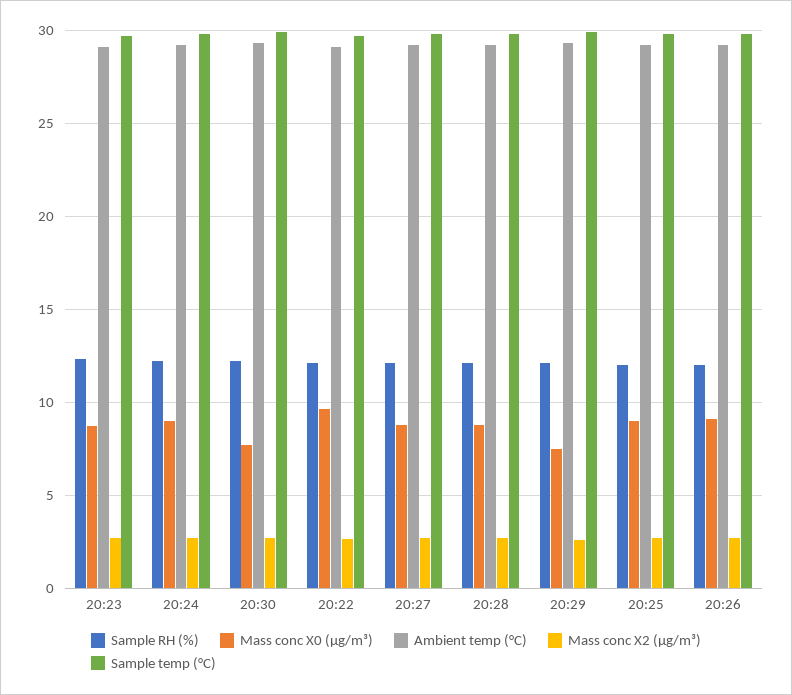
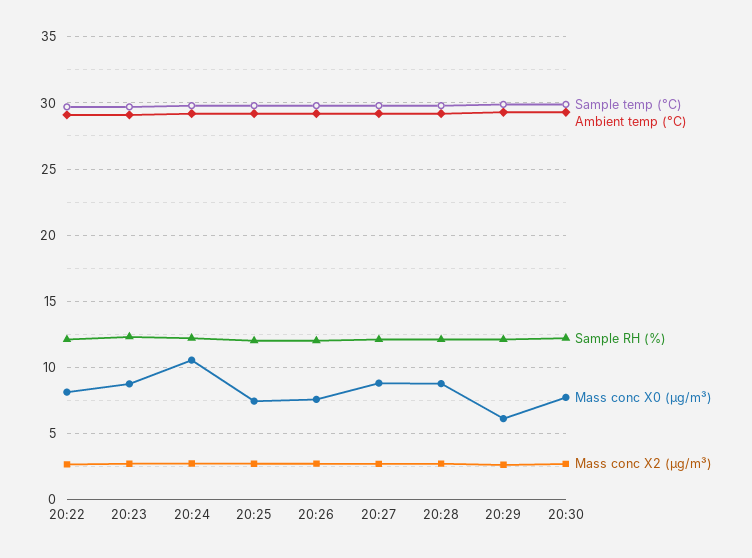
  {
    "Sample RH (%)": {
      "20:23": 12.5,
      "20:24": 12,
      "20:30": 12,
      "20:22": 12,
      "20:27": 12,
      "20:28": 12,
      "20:29": 12,
      "20:25": 12,
      "20:26": 12
    },
    "Mass conc X0 (μg/m³)": {
      "20:23": 8.5,
-     "20:24": 9,
+     "20:24": 10.5,
      "20:30": 7.5,
-     "20:22": 9.5,
+     "20:22": 8,
      "20:27": 9,
      "20:28": 9,
-     "20:29": 7.5,
+     "20:29": 6,
-     "20:25": 9,
+     "20:25": 7.5,
-     "20:26": 9
+     "20:26": 7.5
    },
    "Ambient temp (°C)": {
      "20:23": 29,
      "20:24": 29,
      "20:30": 29.5,
      "20:22": 29,
      "20:27": 29,
      "20:28": 29,
      "20:29": 29.5,
      "20:25": 29,
      "20:26": 29
    },
    "Mass conc X2 (μg/m³)": {
      "20:23": 2.5,
      "20:24": 2.5,
      "20:30": 2.5,
      "20:22": 2.5,
      "20:27": 2.5,
      "20:28": 2.5,
      "20:29": 2.5,
      "20:25": 2.5,
      "20:26": 2.5
    },
    "Sample temp (°C)": {
      "20:23": 29.5,
      "20:24": 30,
      "20:30": 30,
      "20:22": 29.5,
      "20:27": 30,
      "20:28": 30,
      "20:29": 30,
      "20:25": 30,
      "20:26": 30
    }
  }

